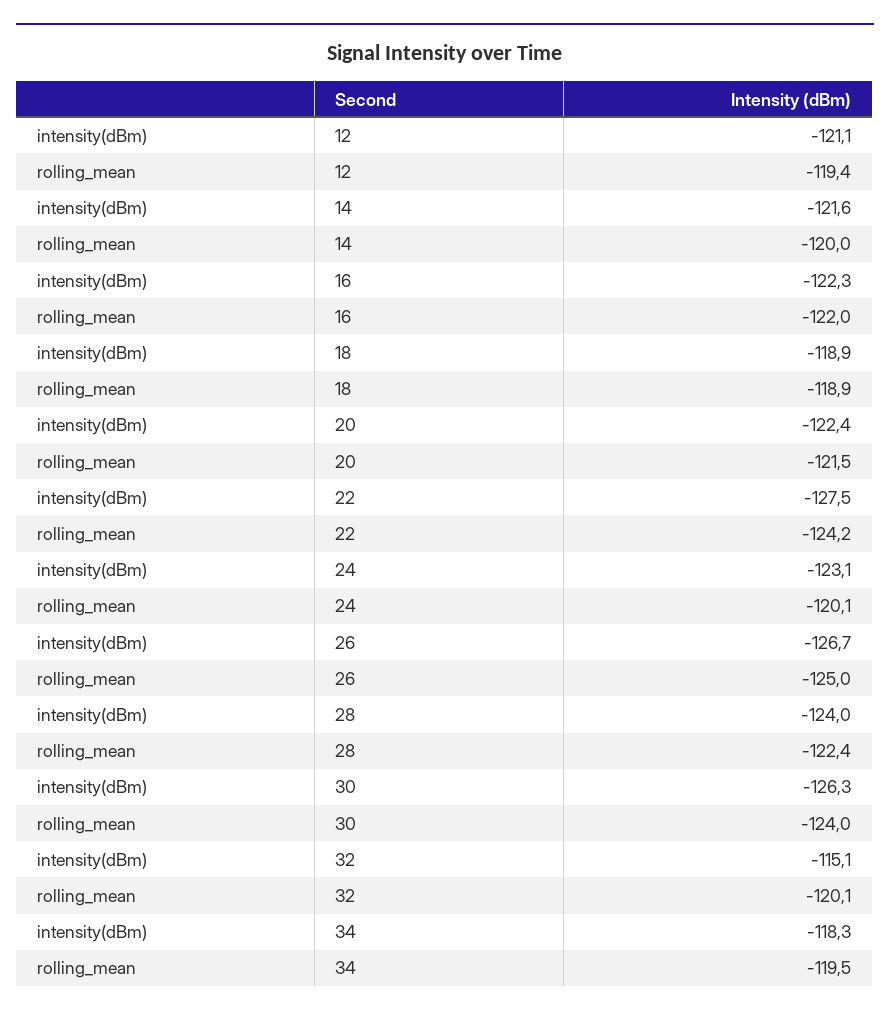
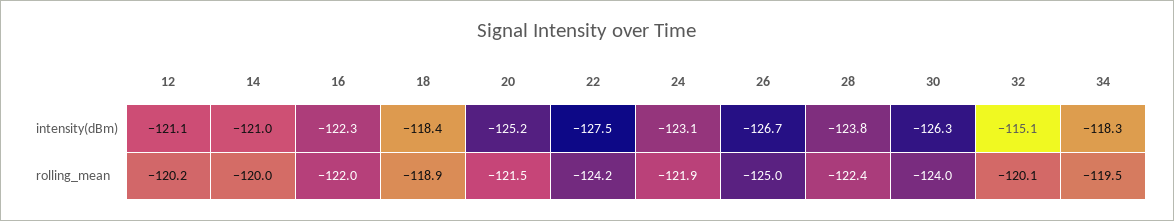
  {
    "intensity(dBm)": {
      "12": -121.1,
-     "14": -121.6,
+     "14": -121,
      "16": -122.3,
-     "18": -118.9,
+     "18": -118.4,
-     "20": -122.4,
+     "20": -125.2,
      "22": -127.5,
      "24": -123.1,
      "26": -126.7,
-     "28": -124,
+     "28": -123.8,
      "30": -126.3,
      "32": -115.1,
      "34": -118.3
    },
    "rolling_mean": {
-     "12": -119.4,
+     "12": -120.2,
      "14": -120,
      "16": -122,
      "18": -118.9,
      "20": -121.5,
      "22": -124.2,
-     "24": -120.1,
+     "24": -121.9,
      "26": -125,
      "28": -122.4,
      "30": -124,
      "32": -120.1,
      "34": -119.5
    }
  }

